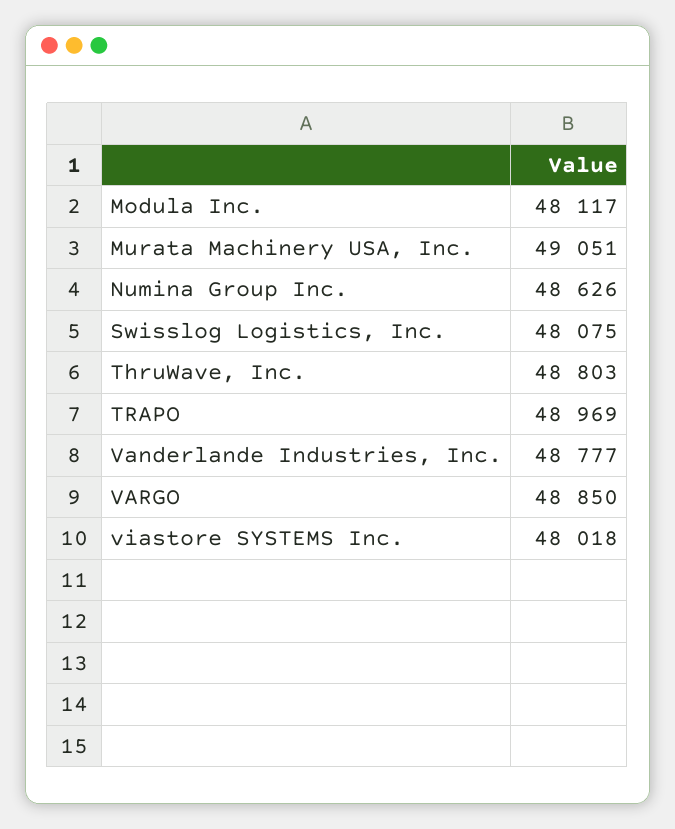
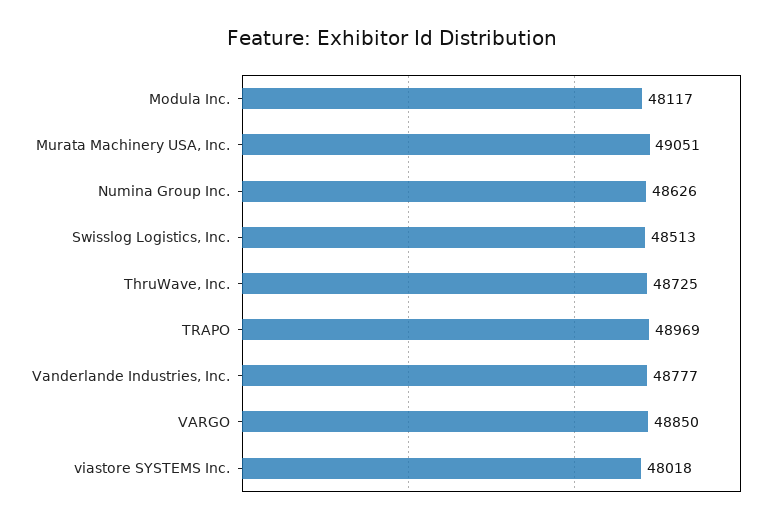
  {
    "Modula Inc.": 48117,
    "Murata Machinery USA, Inc.": 49051,
    "Numina Group Inc.": 48626,
-   "Swisslog Logistics, Inc.": 48075,
+   "Swisslog Logistics, Inc.": 48513,
-   "ThruWave, Inc.": 48803,
+   "ThruWave, Inc.": 48725,
    "TRAPO": 48969,
    "Vanderlande Industries, Inc.": 48777,
    "VARGO": 48850,
    "viastore SYSTEMS Inc.": 48018
  }

